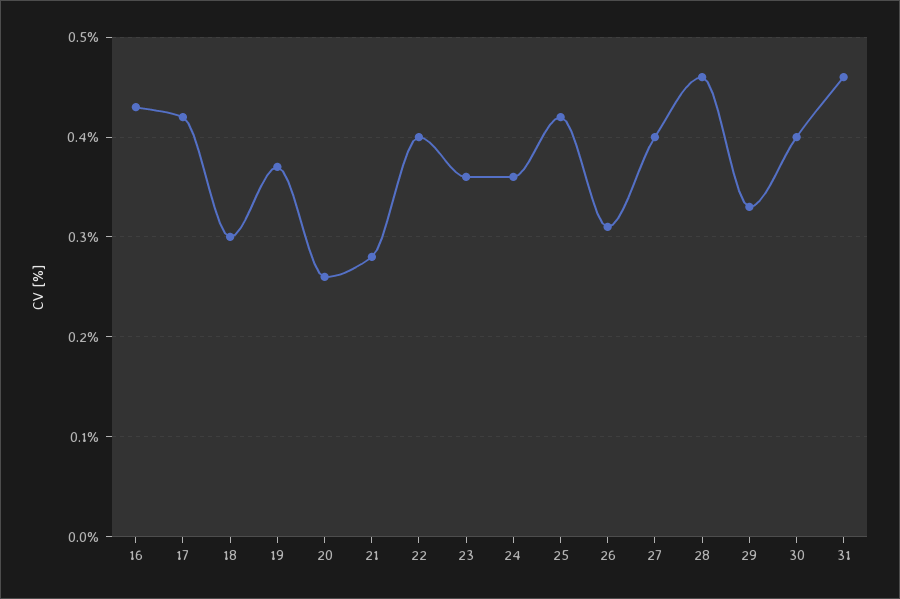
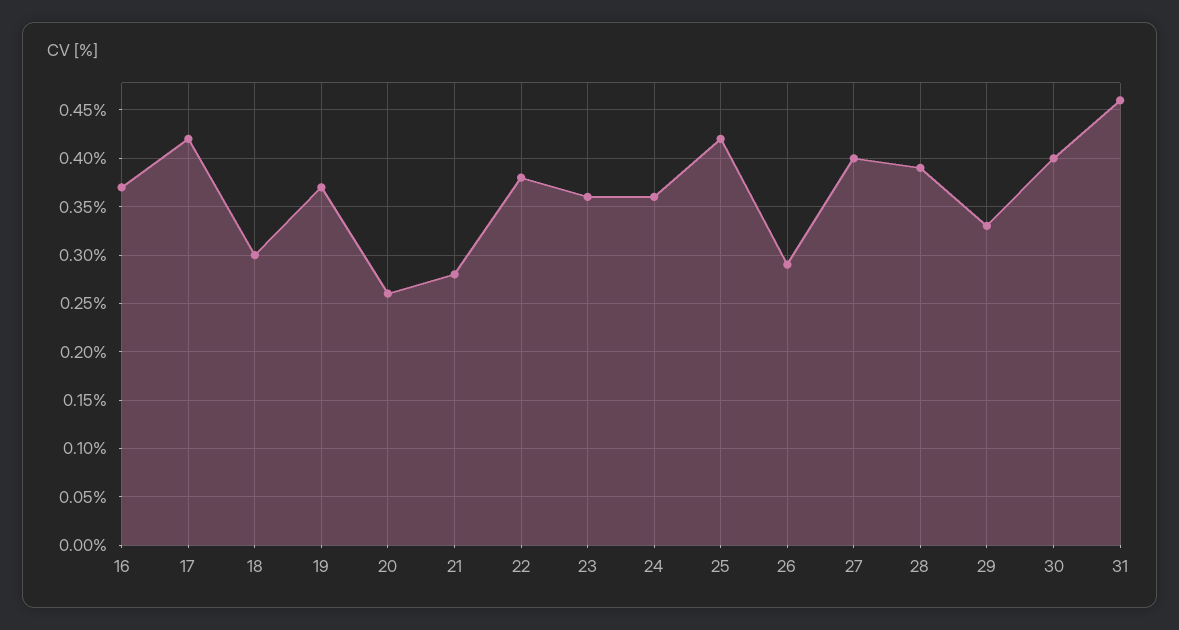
  {
-   "16": 0.43,
+   "16": 0.37,
    "17": 0.42,
    "18": 0.3,
    "19": 0.37,
    "20": 0.26,
    "21": 0.28,
-   "22": 0.4,
+   "22": 0.38,
    "23": 0.36,
    "24": 0.36,
    "25": 0.42,
-   "26": 0.31,
+   "26": 0.29,
    "27": 0.4,
-   "28": 0.46,
+   "28": 0.39,
    "29": 0.33,
    "30": 0.4,
    "31": 0.46
  }

